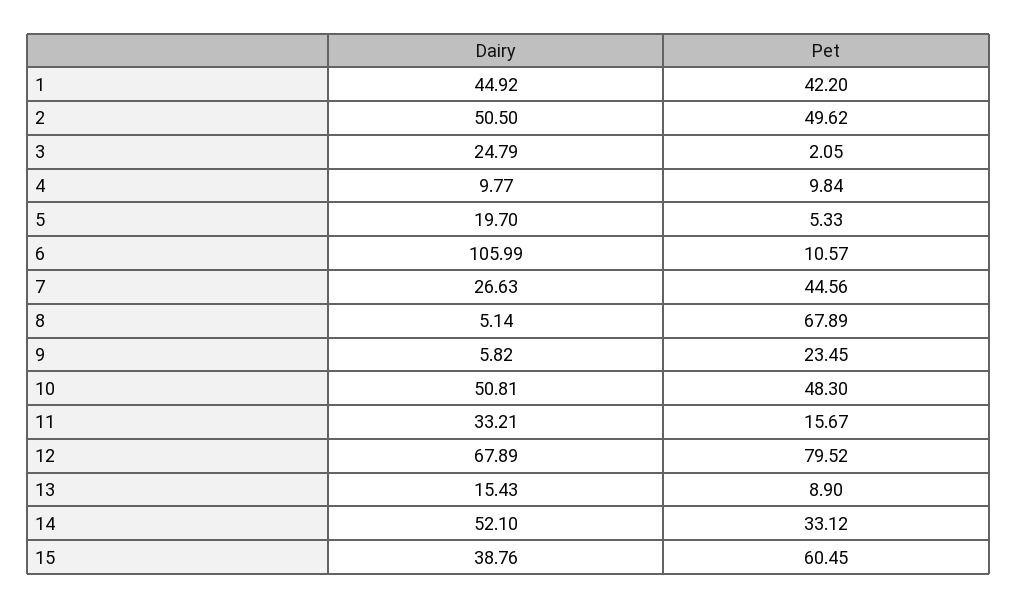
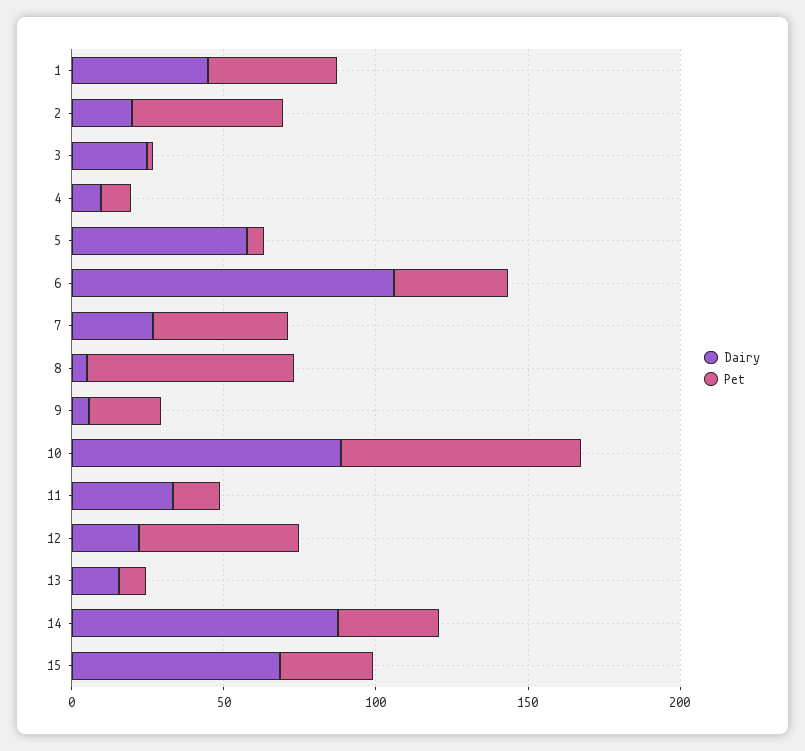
  {
    "Dairy": {
      "1": 44.92,
-     "2": 50.5,
+     "2": 20,
      "3": 24.79,
      "4": 9.77,
-     "5": 19.7,
+     "5": 60,
      "6": 105.99,
      "7": 26.63,
      "8": 5.14,
      "9": 5.82,
-     "10": 50.81,
+     "10": 90,
      "11": 33.21,
-     "12": 67.89,
+     "12": 20,
      "13": 15.43,
-     "14": 52.1,
+     "14": 90,
-     "15": 38.76
+     "15": 70
    },
    "Pet": {
      "1": 42.2,
      "2": 49.62,
      "3": 2.05,
      "4": 9.84,
      "5": 5.33,
-     "6": 10.57,
+     "6": 40,
      "7": 44.56,
      "8": 67.89,
      "9": 23.45,
-     "10": 48.3,
+     "10": 80,
      "11": 15.67,
-     "12": 79.52,
+     "12": 50,
      "13": 8.9,
      "14": 33.12,
-     "15": 60.45
+     "15": 30
    }
  }

